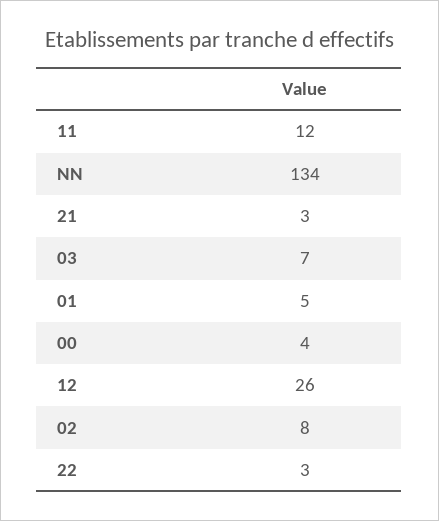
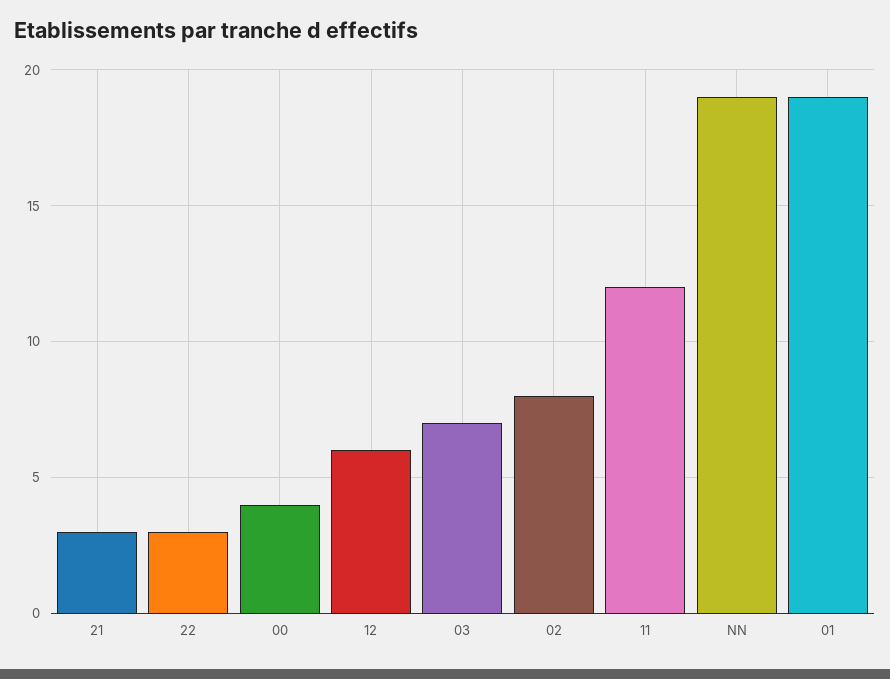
  {
    "11": 12,
-   "NN": 134,
+   "NN": 19,
    "21": 3,
    "03": 7,
-   "01": 5,
+   "01": 19,
    "00": 4,
-   "12": 26,
+   "12": 6,
    "02": 8,
    "22": 3
  }

